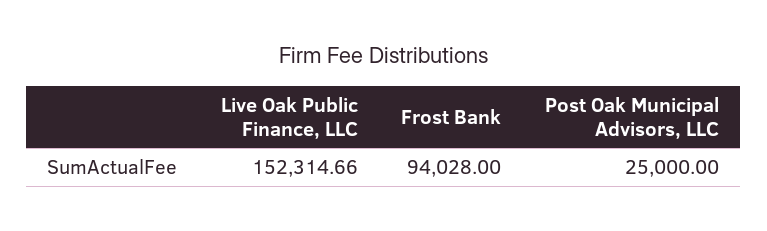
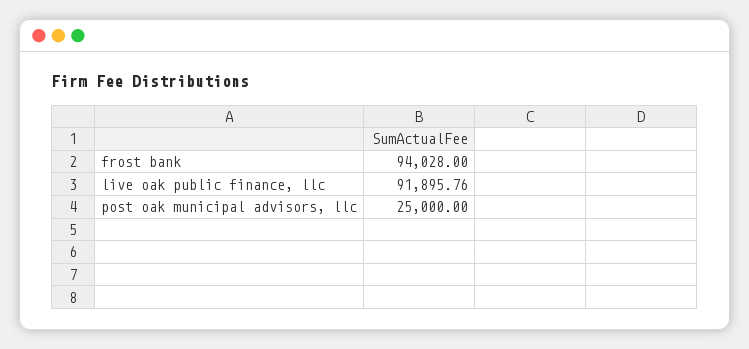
  {
-   "Live Oak Public Finance, LLC": 152314.66,
+   "Live Oak Public Finance, LLC": 91895.76,
    "Frost Bank": 94028,
    "Post Oak Municipal Advisors, LLC": 25000
  }

